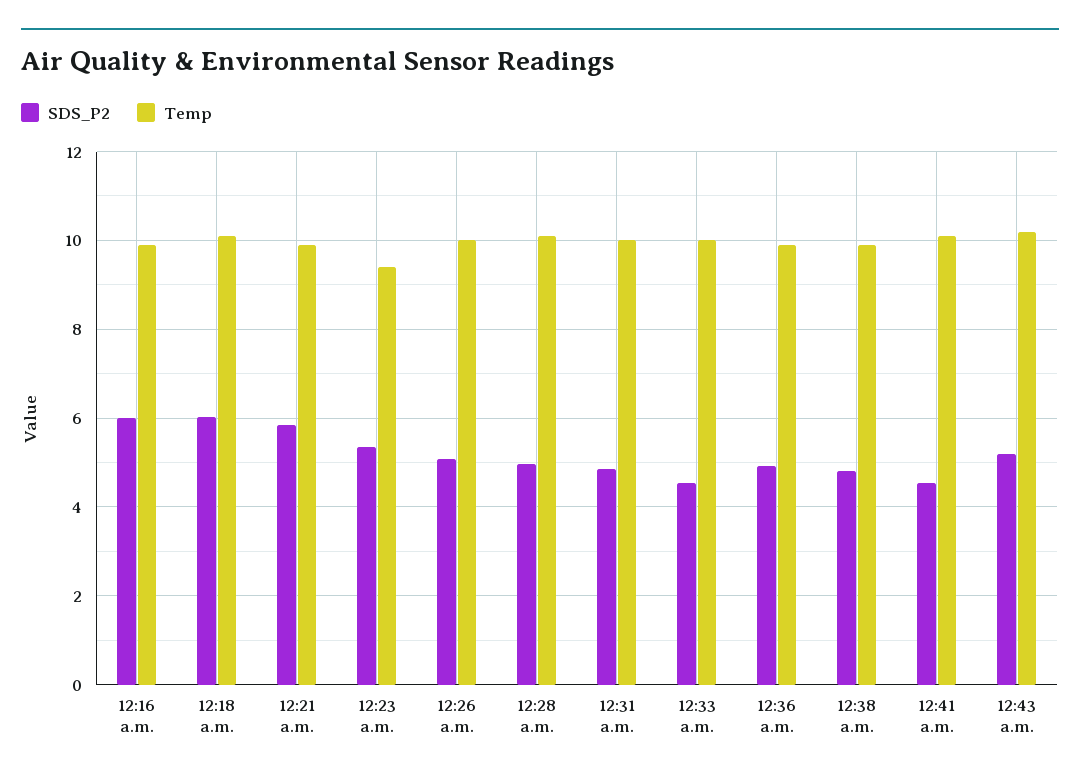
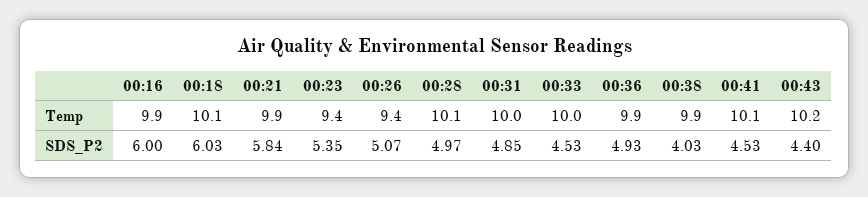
  {
    "SDS_P2": {
      "12:16 a.m.": 6,
      "12:18 a.m.": 6.03,
      "12:21 a.m.": 5.84,
      "12:23 a.m.": 5.35,
      "12:26 a.m.": 5.07,
      "12:28 a.m.": 4.97,
      "12:31 a.m.": 4.85,
      "12:33 a.m.": 4.53,
      "12:36 a.m.": 4.93,
-     "12:38 a.m.": 4.8,
+     "12:38 a.m.": 4.03,
      "12:41 a.m.": 4.53,
-     "12:43 a.m.": 5.2
+     "12:43 a.m.": 4.4
    },
    "Temp": {
      "12:16 a.m.": 9.9,
      "12:18 a.m.": 10.1,
      "12:21 a.m.": 9.9,
      "12:23 a.m.": 9.4,
-     "12:26 a.m.": 10,
+     "12:26 a.m.": 9.4,
      "12:28 a.m.": 10.1,
      "12:31 a.m.": 10,
      "12:33 a.m.": 10,
      "12:36 a.m.": 9.9,
      "12:38 a.m.": 9.9,
      "12:41 a.m.": 10.1,
      "12:43 a.m.": 10.2
    }
  }

